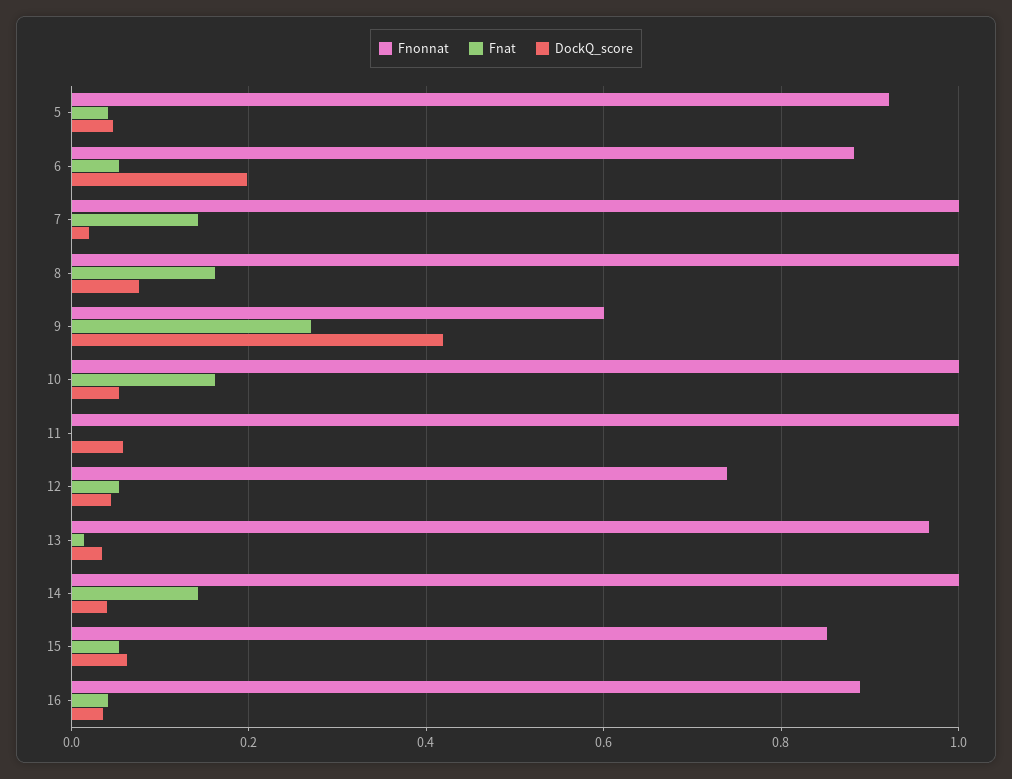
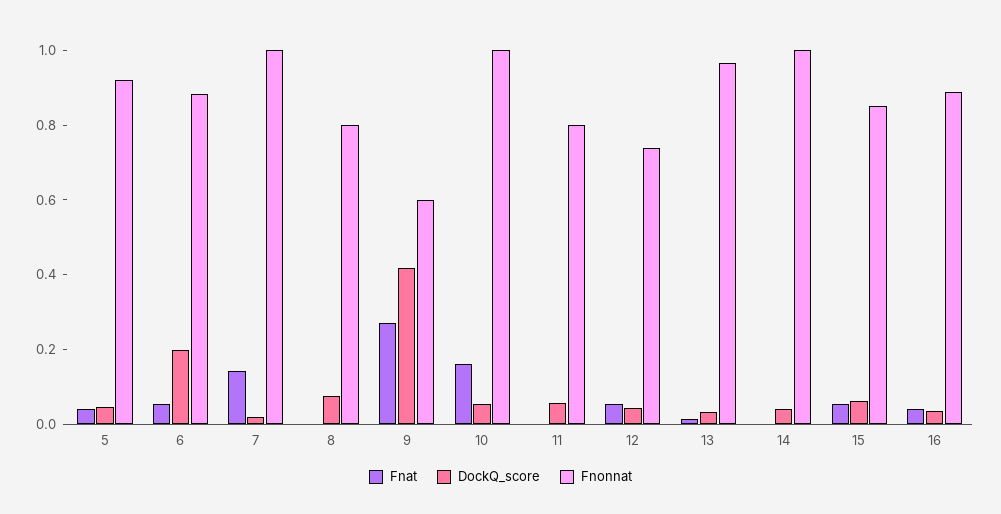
  {
    "Fnonnat": {
      "5": 0.92,
      "6": 0.88,
      "7": 1,
-     "8": 1,
+     "8": 0.8,
      "9": 0.6,
      "10": 1,
-     "11": 1,
+     "11": 0.8,
      "12": 0.74,
      "13": 0.96,
      "14": 1,
      "15": 0.86,
      "16": 0.88
    },
    "Fnat": {
      "5": 0.04,
      "6": 0.06,
      "7": 0.14,
-     "8": 0.16,
+     "8": 0,
      "9": 0.28,
      "10": 0.16,
      "11": 0,
      "12": 0.06,
      "13": 0.02,
-     "14": 0.14,
+     "14": 0,
      "15": 0.06,
      "16": 0.04
    },
    "DockQ_score": {
      "5": 0.04,
      "6": 0.2,
      "7": 0.02,
      "8": 0.08,
      "9": 0.42,
      "10": 0.06,
      "11": 0.06,
      "12": 0.04,
      "13": 0.04,
      "14": 0.04,
      "15": 0.06,
      "16": 0.04
    }
  }

